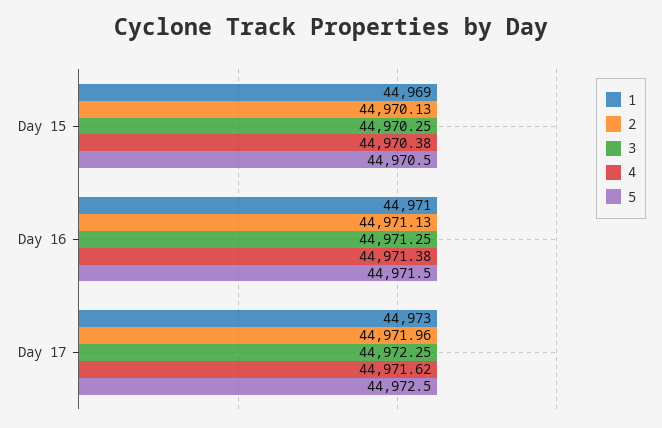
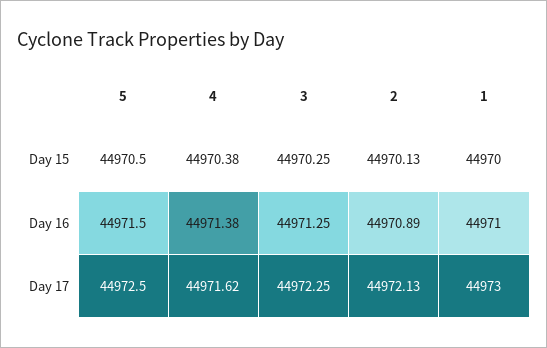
  {
    "1": {
-     "Day 15": 44969,
+     "Day 15": 44970,
      "Day 16": 44971,
      "Day 17": 44973
    },
    "2": {
      "Day 15": 44970.13,
-     "Day 16": 44971.13,
+     "Day 16": 44970.89,
-     "Day 17": 44971.96
+     "Day 17": 44972.13
    },
    "3": {
      "Day 15": 44970.25,
      "Day 16": 44971.25,
      "Day 17": 44972.25
    },
    "4": {
      "Day 15": 44970.38,
      "Day 16": 44971.38,
      "Day 17": 44971.62
    },
    "5": {
      "Day 15": 44970.5,
      "Day 16": 44971.5,
      "Day 17": 44972.5
    }
  }

